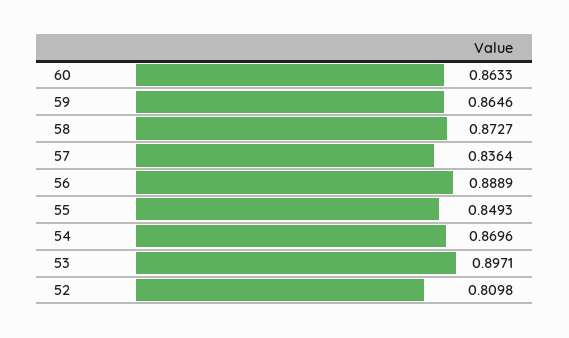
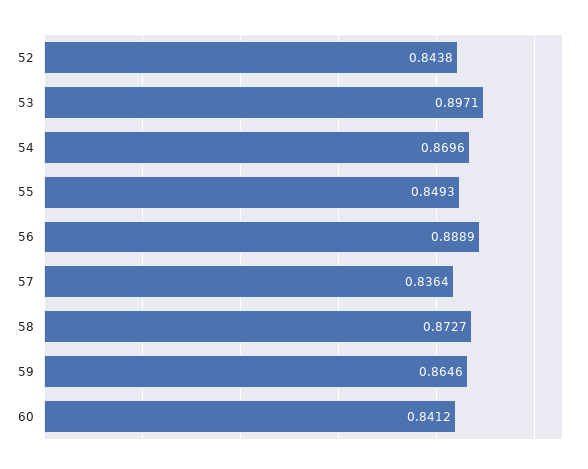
  {
-   "60": 0.8633,
+   "60": 0.8412,
    "59": 0.8646,
    "58": 0.8727,
    "57": 0.8364,
    "56": 0.8889,
    "55": 0.8493,
    "54": 0.8696,
    "53": 0.8971,
-   "52": 0.8098
+   "52": 0.8438
  }

